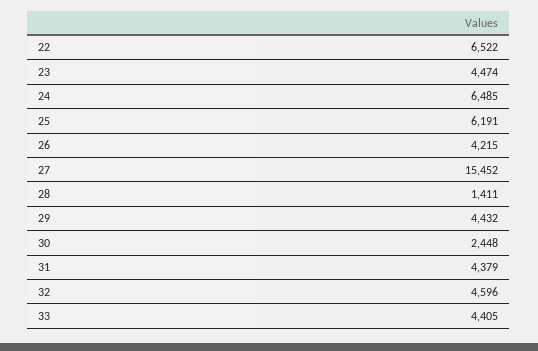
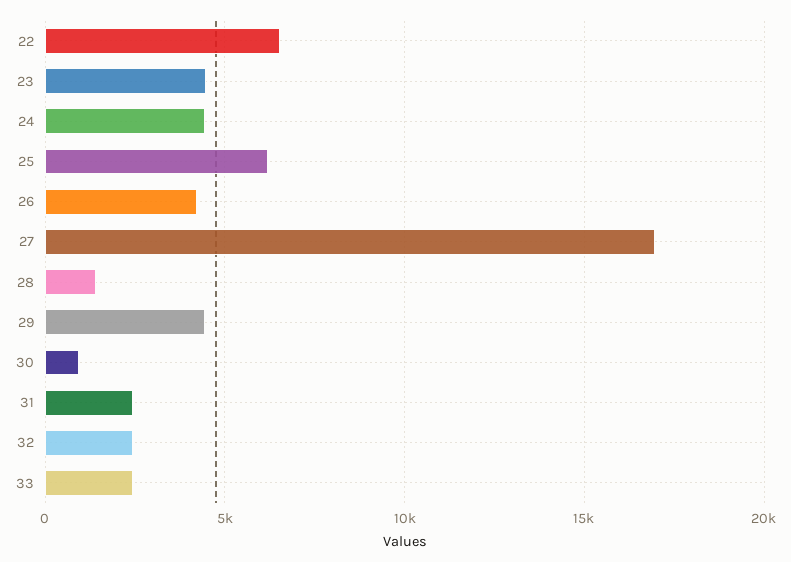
  {
    "22": 6522,
    "23": 4474,
-   "24": 6485,
+   "24": 4500,
    "25": 6191,
    "26": 4215,
-   "27": 15452,
+   "27": 17000,
    "28": 1411,
    "29": 4432,
-   "30": 2448,
+   "30": 1000,
-   "31": 4379,
+   "31": 2500,
-   "32": 4596,
+   "32": 2500,
-   "33": 4405
+   "33": 2500
  }

